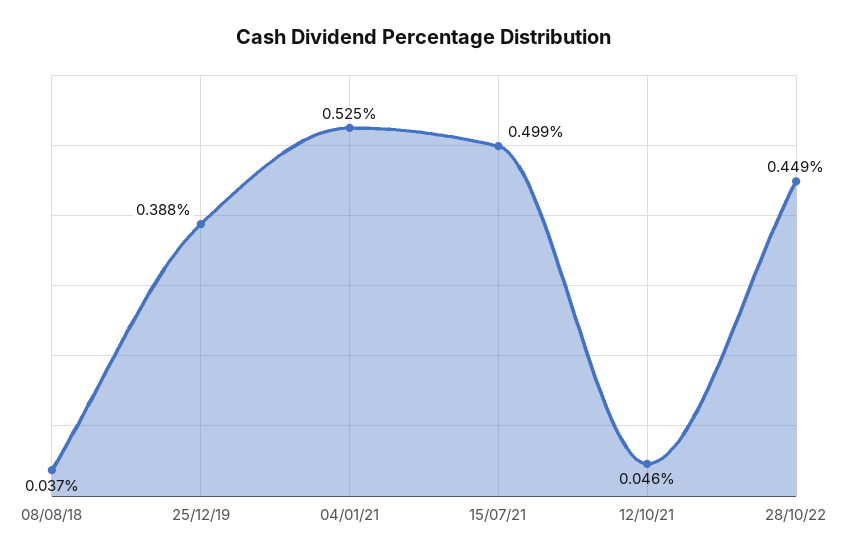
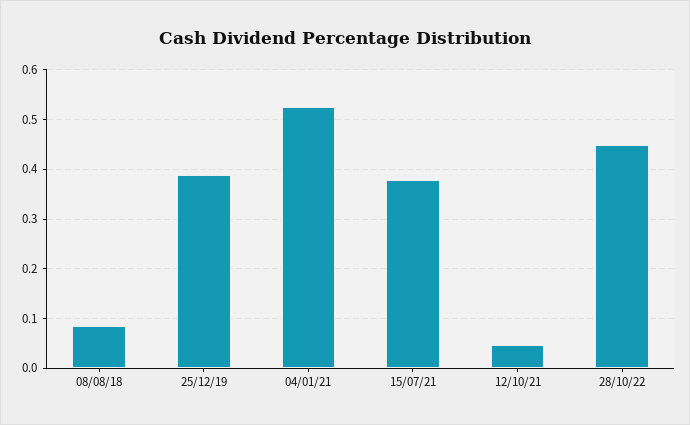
  {
-   "08/08/18": 0.037,
+   "08/08/18": 0.08,
    "25/12/19": 0.388,
    "04/01/21": 0.525,
-   "15/07/21": 0.499,
+   "15/07/21": 0.38,
    "12/10/21": 0.046,
    "28/10/22": 0.449
  }

